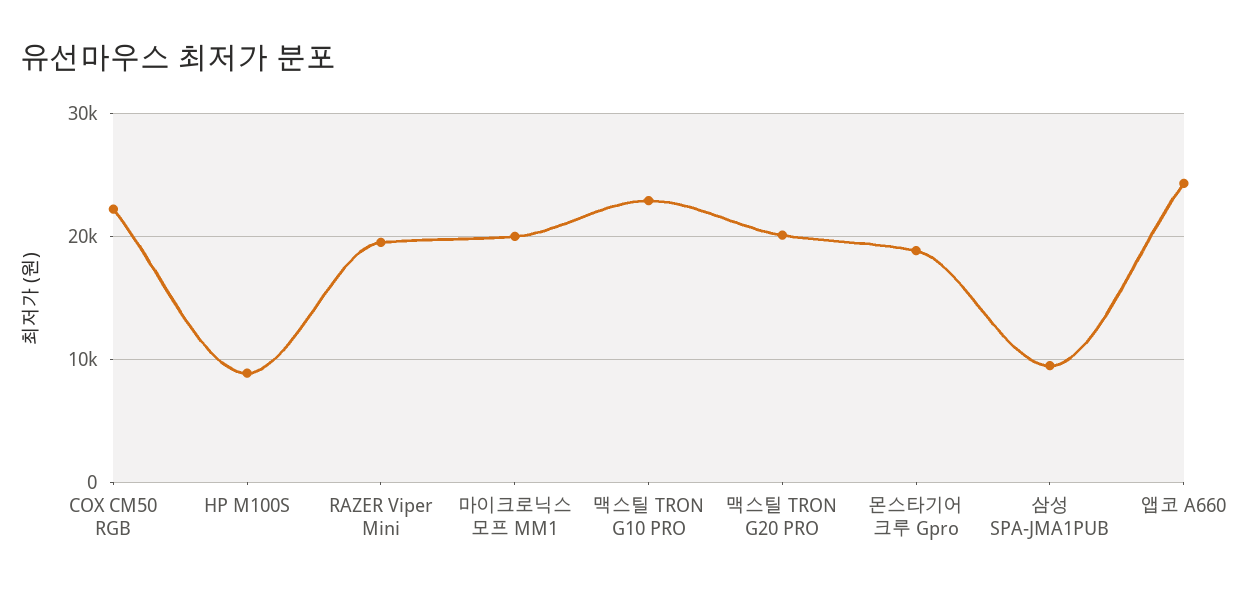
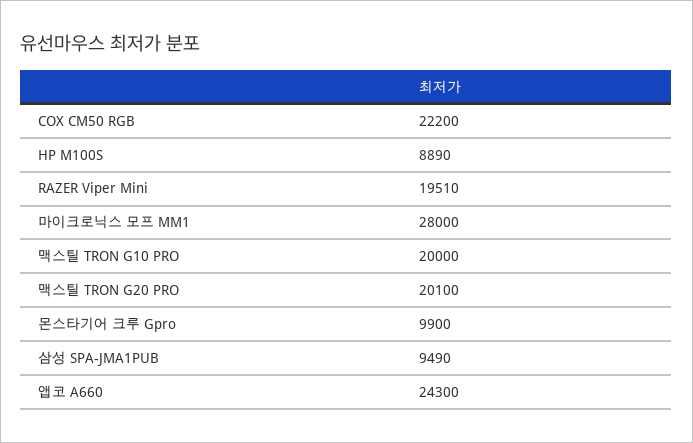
  {
    "COX CM50 RGB": 22200,
    "HP M100S": 8890,
    "RAZER Viper Mini": 19510,
-   "마이크로닉스 모프 MM1": 20000,
+   "마이크로닉스 모프 MM1": 28000,
-   "맥스틸 TRON G10 PRO": 23000,
+   "맥스틸 TRON G10 PRO": 20000,
    "맥스틸 TRON G20 PRO": 20100,
-   "몬스타기어 크루 Gpro": 19000,
+   "몬스타기어 크루 Gpro": 9900,
    "삼성 SPA-JMA1PUB": 9490,
    "앱코 A660": 24300
  }

